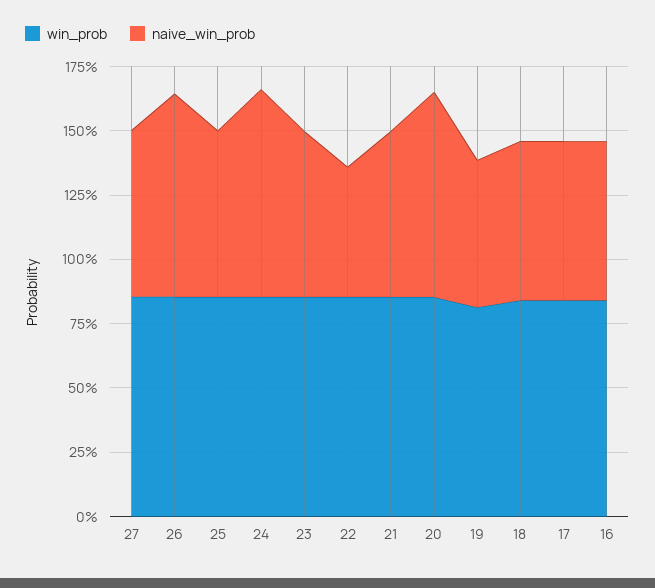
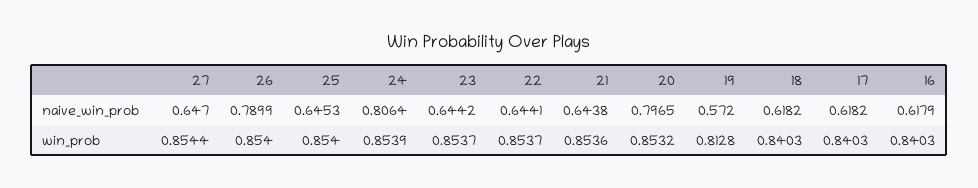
  {
    "win_prob": {
      "27": 0.8544,
      "26": 0.854,
      "25": 0.854,
      "24": 0.8539,
      "23": 0.8537,
      "22": 0.8537,
      "21": 0.8536,
      "20": 0.8532,
      "19": 0.8128,
      "18": 0.8403,
      "17": 0.8403,
      "16": 0.8403
    },
    "naive_win_prob": {
      "27": 0.647,
      "26": 0.7899,
      "25": 0.6453,
      "24": 0.8064,
      "23": 0.6442,
-     "22": 0.5,
+     "22": 0.6441,
      "21": 0.6438,
      "20": 0.7965,
      "19": 0.572,
      "18": 0.6182,
      "17": 0.6182,
      "16": 0.6179
    }
  }

